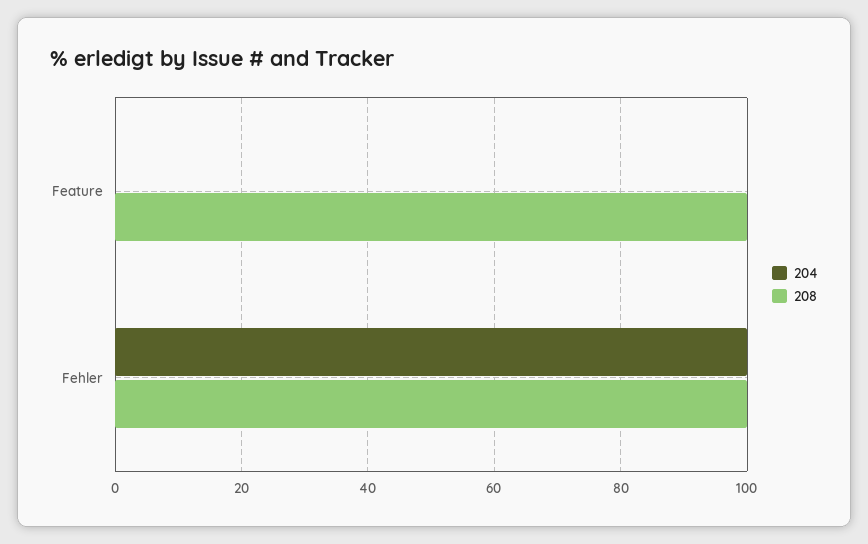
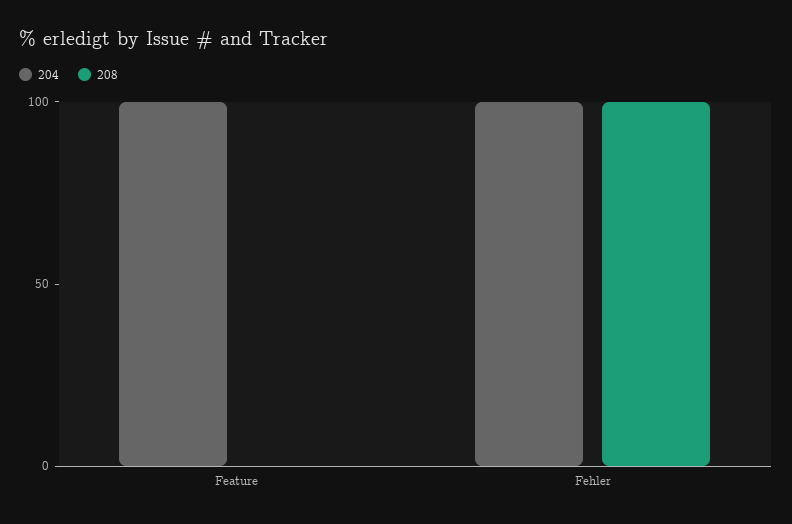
  {
    "204": {
-     "Feature": 0,
+     "Feature": 100,
      "Fehler": 100
    },
    "208": {
-     "Feature": 100,
+     "Feature": 0,
      "Fehler": 100
    }
  }

